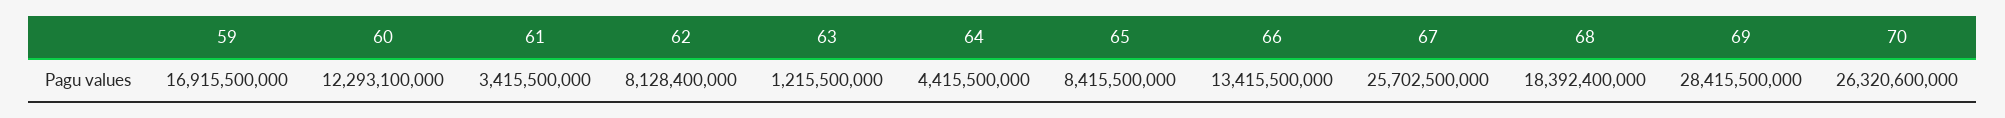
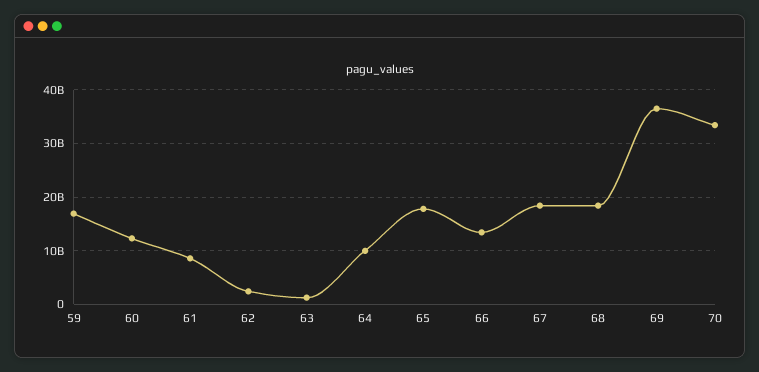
  {
    "59": 16915500000,
    "60": 12293100000,
-   "61": 3415500000,
+   "61": 8000000000,
-   "62": 8128400000,
+   "62": 2000000000,
    "63": 1215500000,
-   "64": 4415500000,
+   "64": 10000000000,
-   "65": 8415500000,
+   "65": 18000000000,
    "66": 13415500000,
-   "67": 25702500000,
+   "67": 18000000000,
    "68": 18392400000,
-   "69": 28415500000,
+   "69": 36000000000,
-   "70": 26320600000
+   "70": 34000000000
  }

